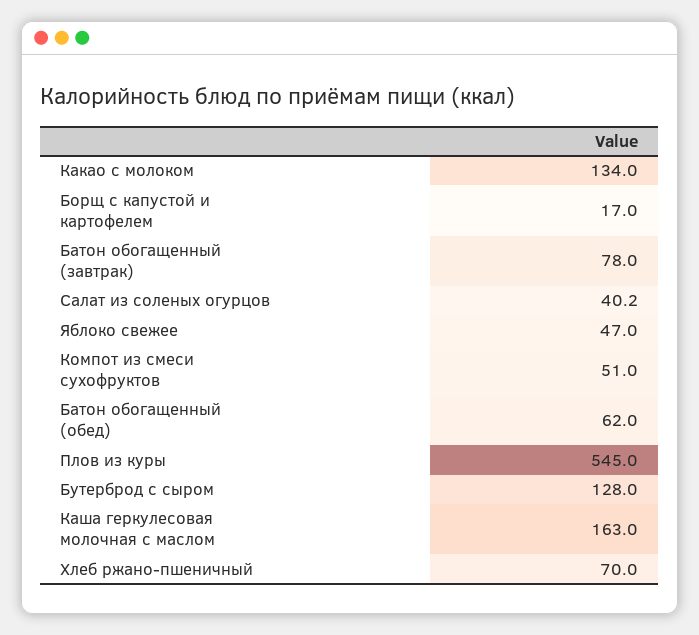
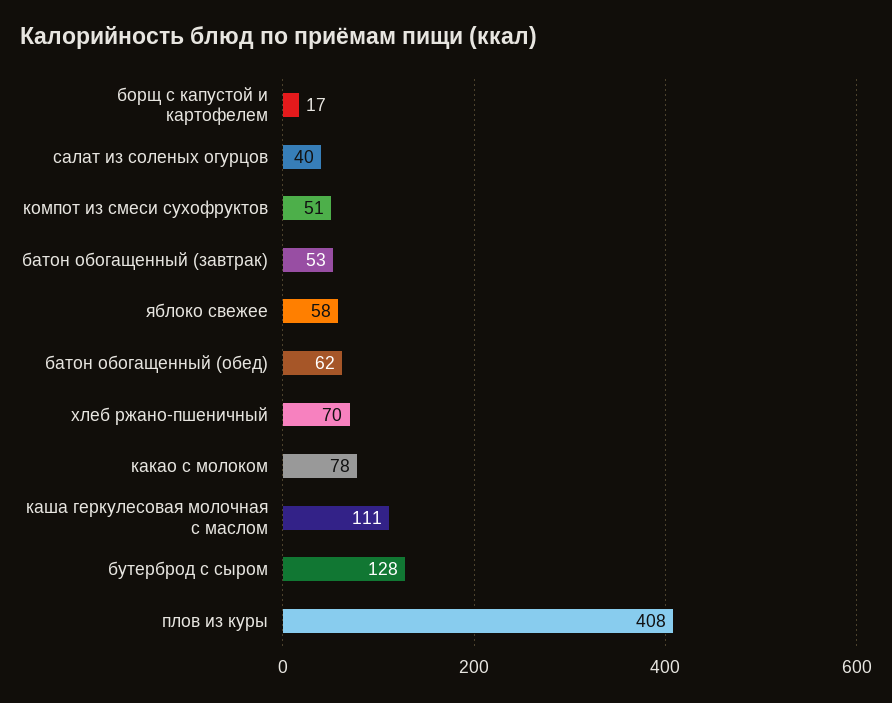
  {
-   "Какао с молоком": 134,
+   "Какао с молоком": 78,
    "Борщ с капустой и картофелем": 17,
-   "Батон обогащенный (завтрак)": 78,
+   "Батон обогащенный (завтрак)": 53,
    "Салат из соленых огурцов": 40.2,
-   "Яблоко свежее": 47,
+   "Яблоко свежее": 58,
    "Компот из смеси сухофруктов": 51,
    "Батон обогащенный (обед)": 62,
-   "Плов из куры": 545,
+   "Плов из куры": 408,
    "Бутерброд с сыром": 128,
-   "Каша геркулесовая молочная с маслом": 163,
+   "Каша геркулесовая молочная с маслом": 111,
    "Хлеб ржано-пшеничный": 70
  }

